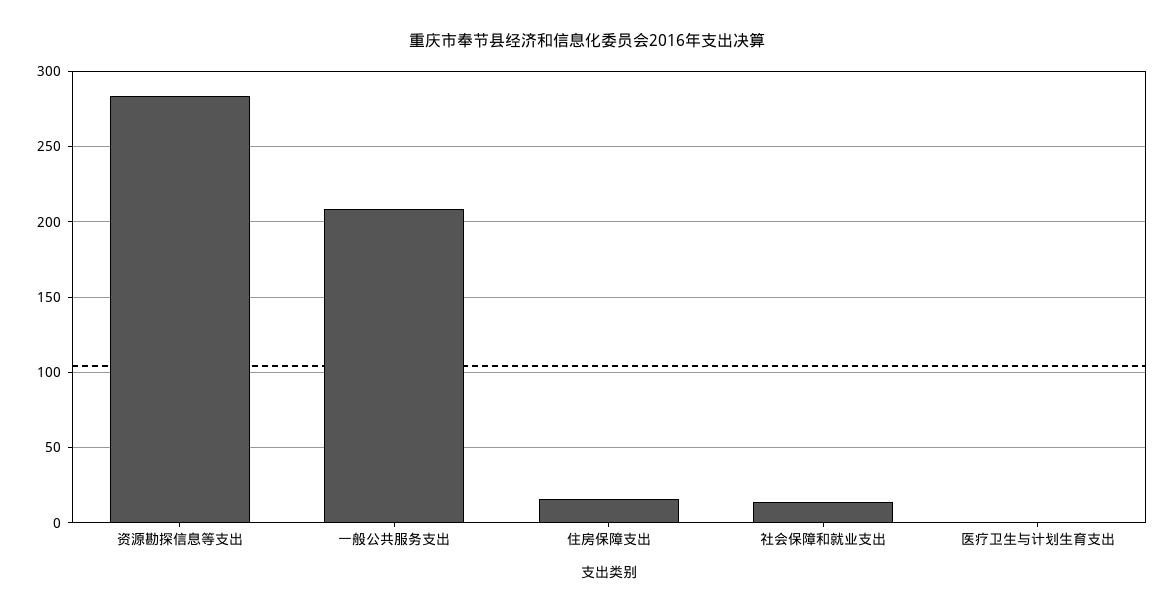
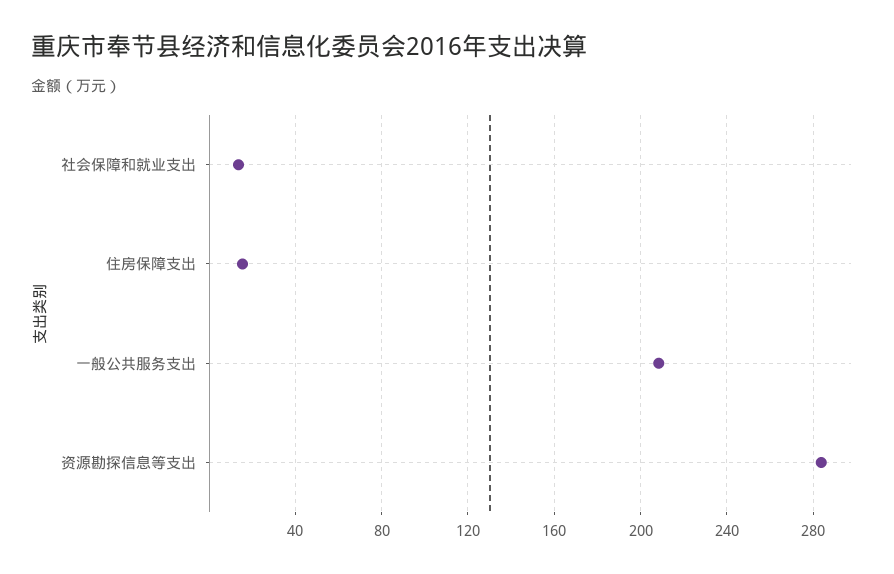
  {
    "资源勘探信息等支出": 285,
    "一般公共服务支出": 210,
    "住房保障支出": 15,
-   "社会保障和就业支出": 15,
+   "社会保障和就业支出": 15
-   "医疗卫生与计划生育支出": 0
  }

